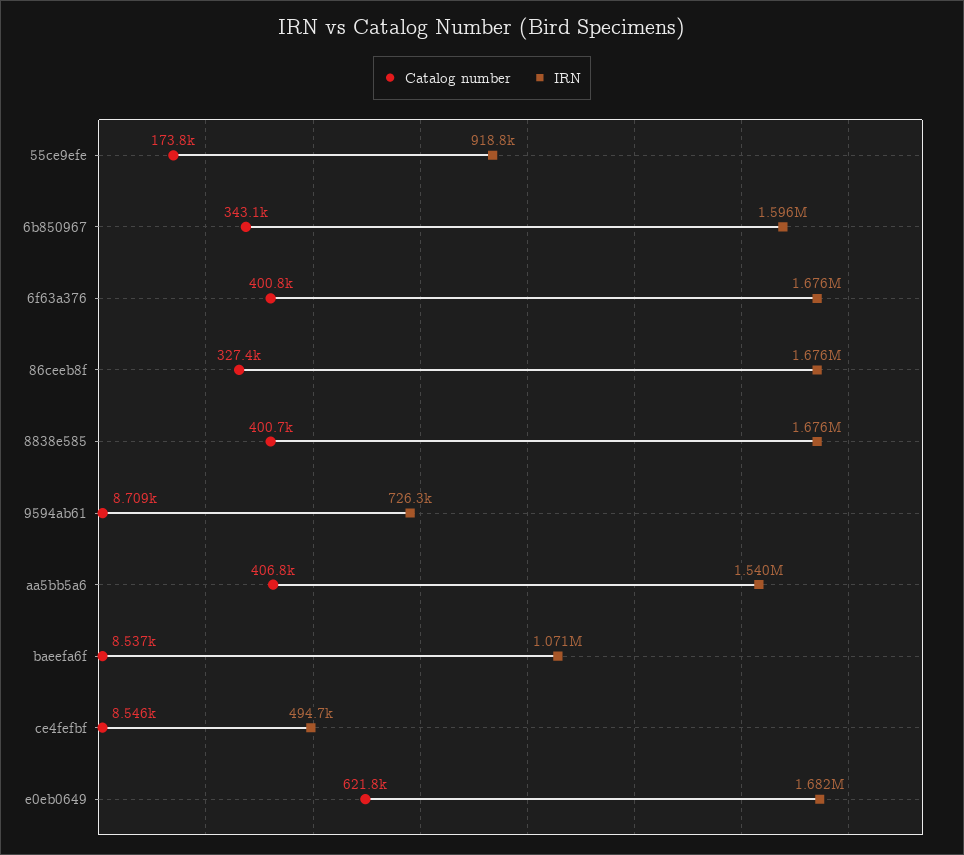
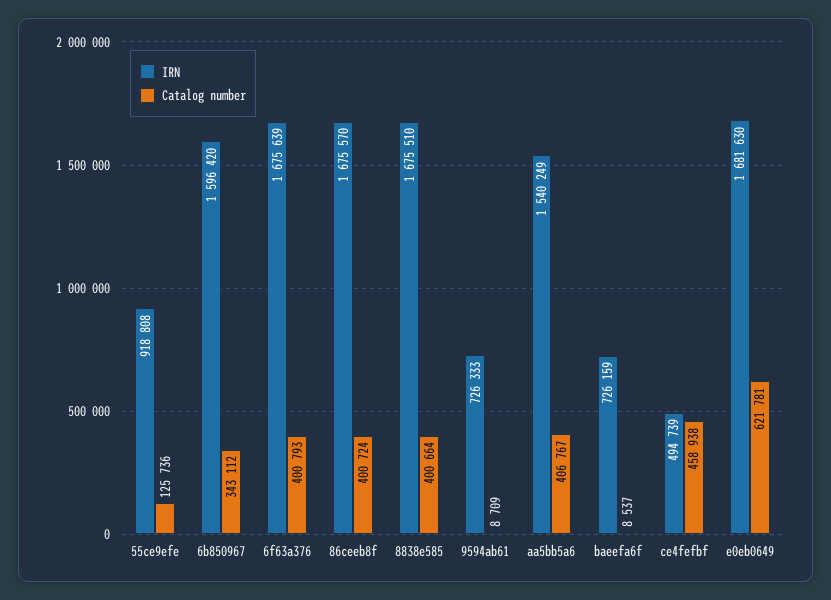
  {
    "Catalog number": {
-     "55ce9efe": 173800,
+     "55ce9efe": 125736,
      "6b850967": 343112,
      "6f63a376": 400793,
-     "86ceeb8f": 327400,
+     "86ceeb8f": 400724,
      "8838e585": 400664,
      "9594ab61": 8709,
      "aa5bb5a6": 406767,
      "baeefa6f": 8537,
-     "ce4fefbf": 8546,
+     "ce4fefbf": 458938,
      "e0eb0649": 621781
    },
    "IRN": {
      "55ce9efe": 918808,
      "6b850967": 1596420,
      "6f63a376": 1675639,
      "86ceeb8f": 1675570,
      "8838e585": 1675510,
      "9594ab61": 726333,
      "aa5bb5a6": 1540249,
-     "baeefa6f": 1071000,
+     "baeefa6f": 726159,
      "ce4fefbf": 494739,
      "e0eb0649": 1681630
    }
  }

